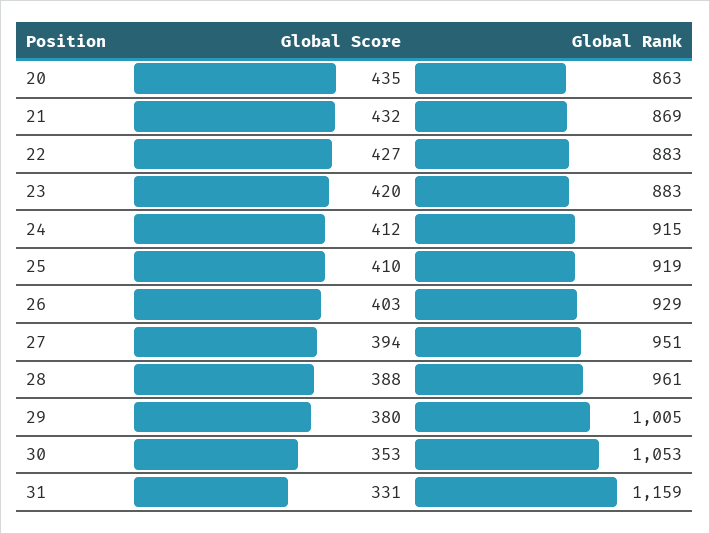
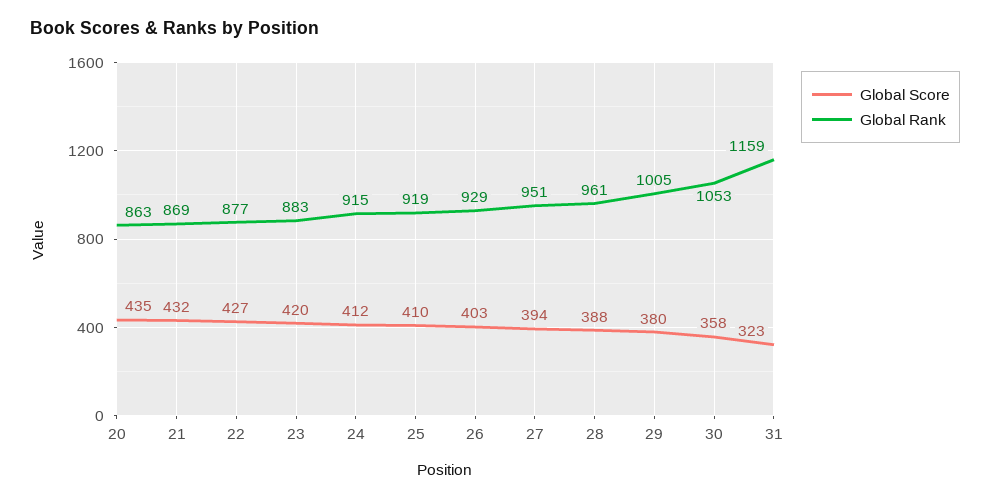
  {
    "Global Score": {
      "20": 435,
      "21": 432,
      "22": 427,
      "23": 420,
      "24": 412,
      "25": 410,
      "26": 403,
      "27": 394,
      "28": 388,
      "29": 380,
-     "30": 353,
+     "30": 358,
-     "31": 331
+     "31": 323
    },
    "Global Rank": {
      "20": 863,
      "21": 869,
-     "22": 883,
+     "22": 877,
      "23": 883,
      "24": 915,
      "25": 919,
      "26": 929,
      "27": 951,
      "28": 961,
      "29": 1005,
      "30": 1053,
      "31": 1159
    }
  }

